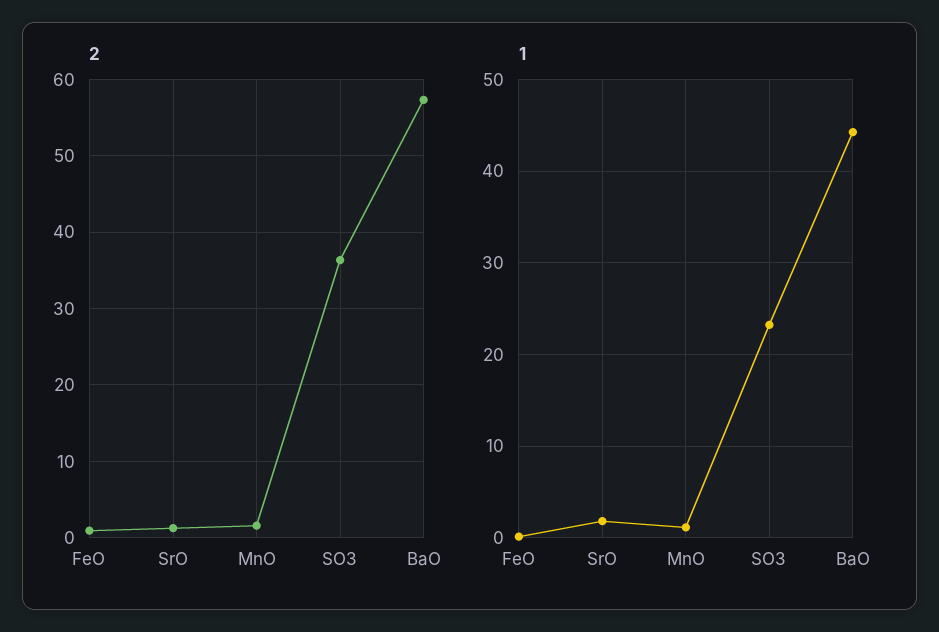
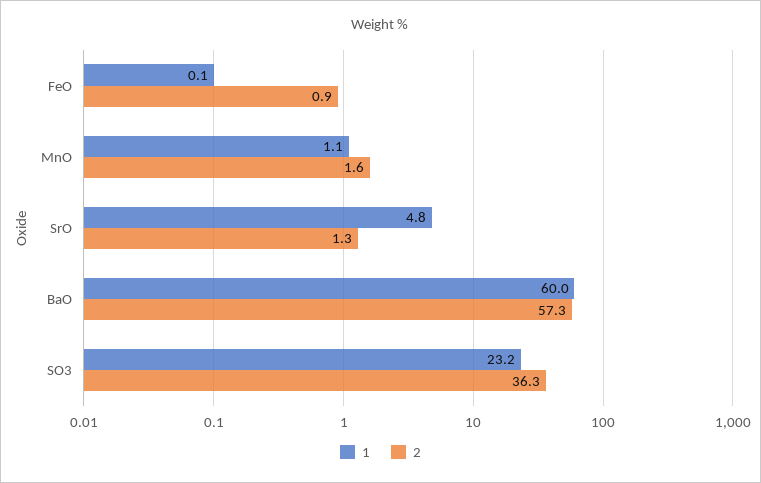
  {
    "2": {
      "FeO": 0.9,
      "SrO": 1.3,
      "MnO": 1.6,
      "SO3": 36.3,
      "BaO": 57.3
    },
    "1": {
      "FeO": 0.1,
-     "SrO": 2,
+     "SrO": 4.8,
      "MnO": 1.1,
      "SO3": 23.2,
-     "BaO": 44
+     "BaO": 60
    }
  }

